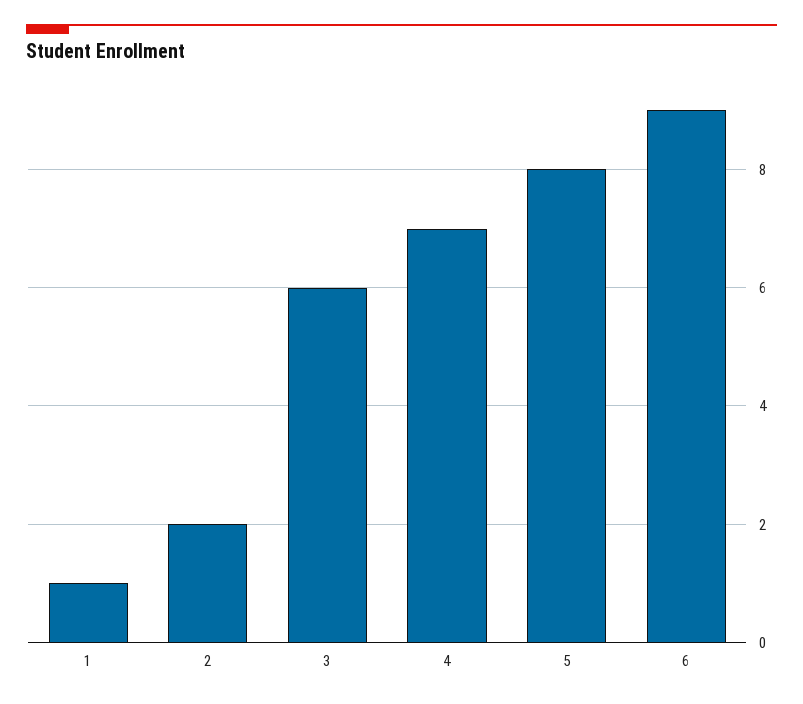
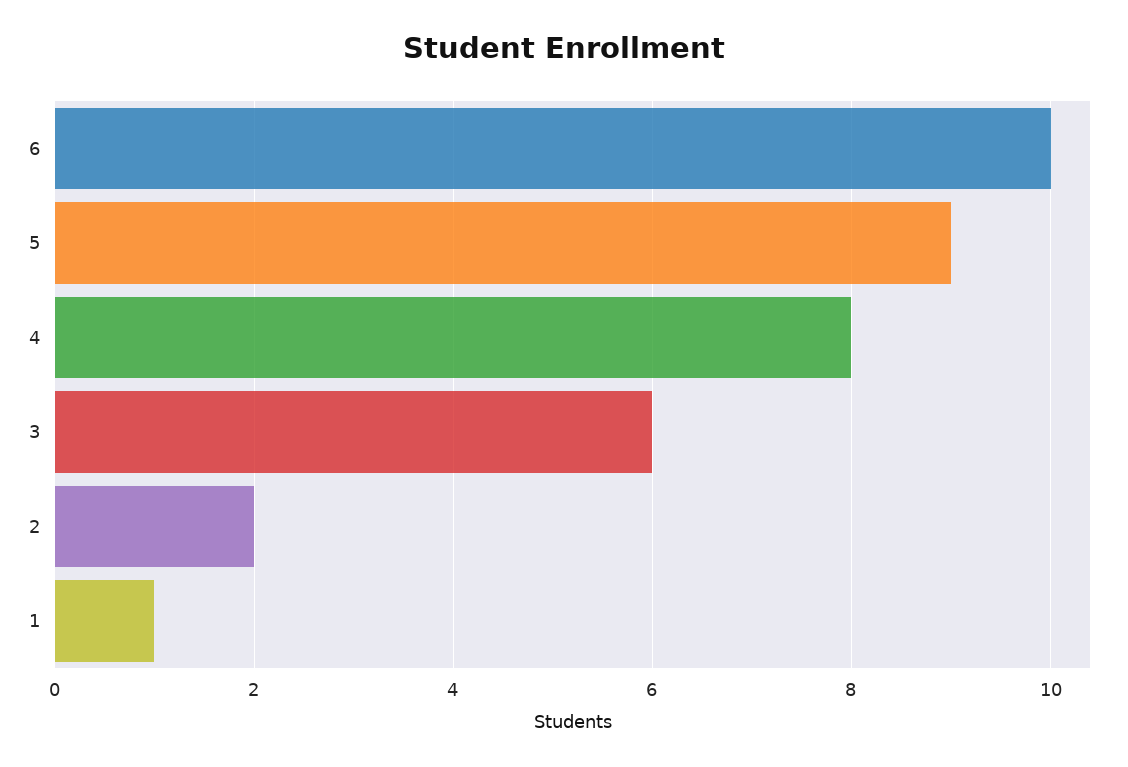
  {
    "1": 1,
    "2": 2,
    "3": 6,
-   "4": 7,
+   "4": 8,
-   "5": 8,
+   "5": 9,
-   "6": 9
+   "6": 10
  }

